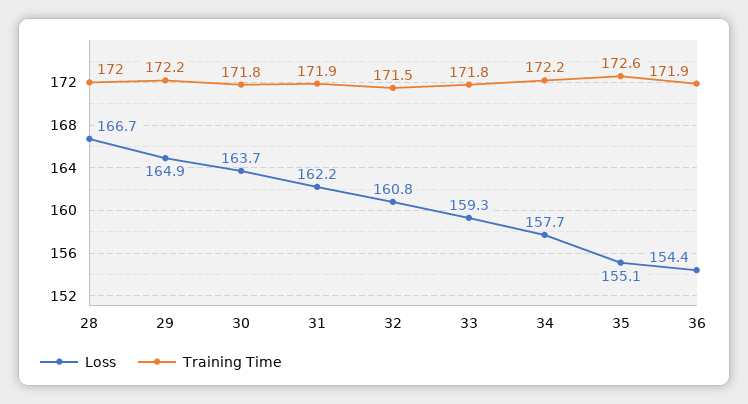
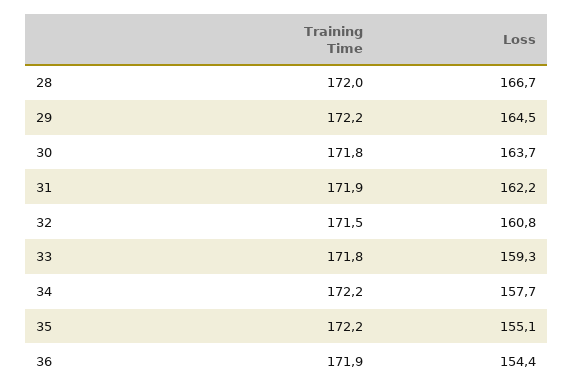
  {
    "Loss": {
      "28": 166.7,
-     "29": 164.9,
+     "29": 164.5,
      "30": 163.7,
      "31": 162.2,
      "32": 160.8,
      "33": 159.3,
      "34": 157.7,
      "35": 155.1,
      "36": 154.4
    },
    "Training Time": {
      "28": 172,
      "29": 172.2,
      "30": 171.8,
      "31": 171.9,
      "32": 171.5,
      "33": 171.8,
      "34": 172.2,
-     "35": 172.6,
+     "35": 172.2,
      "36": 171.9
    }
  }

